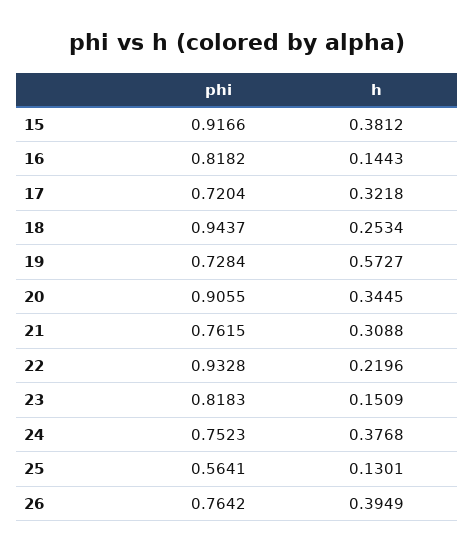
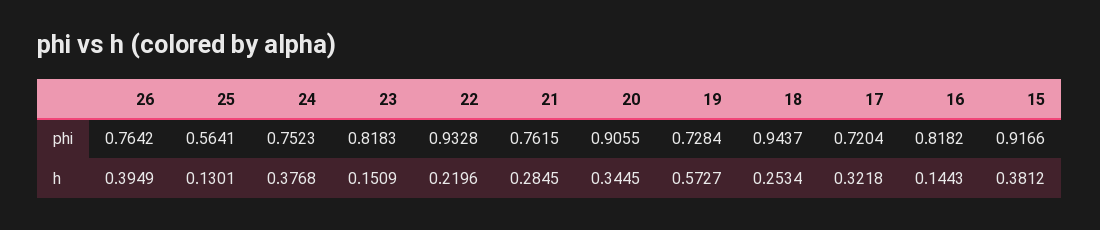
  {
    "phi": {
      "15": 0.9166,
      "16": 0.8182,
      "17": 0.7204,
      "18": 0.9437,
      "19": 0.7284,
      "20": 0.9055,
      "21": 0.7615,
      "22": 0.9328,
      "23": 0.8183,
      "24": 0.7523,
      "25": 0.5641,
      "26": 0.7642
    },
    "h": {
      "15": 0.3812,
      "16": 0.1443,
      "17": 0.3218,
      "18": 0.2534,
      "19": 0.5727,
      "20": 0.3445,
-     "21": 0.3088,
+     "21": 0.2845,
      "22": 0.2196,
      "23": 0.1509,
      "24": 0.3768,
      "25": 0.1301,
      "26": 0.3949
    }
  }

